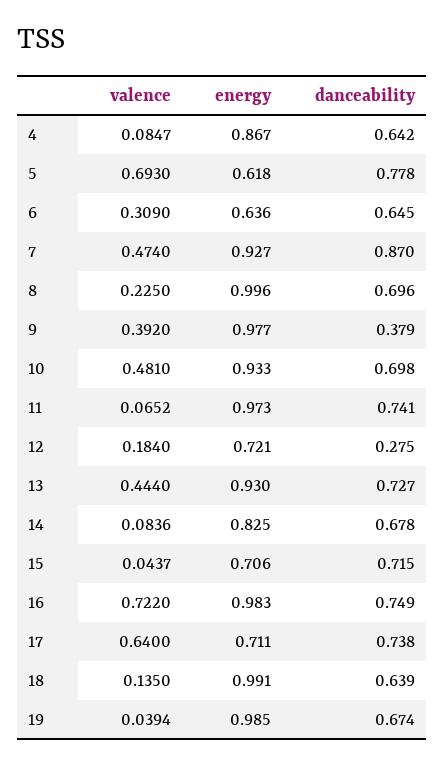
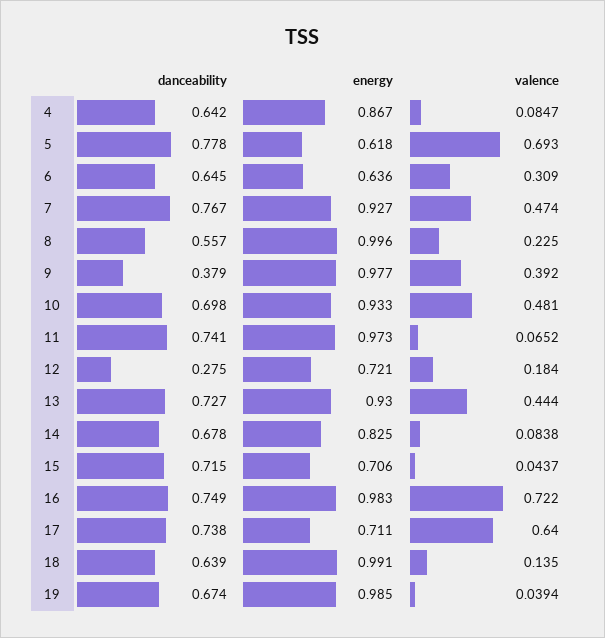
  {
    "valence": {
      "4": 0.0847,
      "5": 0.693,
      "6": 0.309,
      "7": 0.474,
      "8": 0.225,
      "9": 0.392,
      "10": 0.481,
      "11": 0.0652,
      "12": 0.184,
      "13": 0.444,
-     "14": 0.0836,
+     "14": 0.0838,
      "15": 0.0437,
      "16": 0.722,
      "17": 0.64,
      "18": 0.135,
      "19": 0.0394
    },
    "energy": {
      "4": 0.867,
      "5": 0.618,
      "6": 0.636,
      "7": 0.927,
      "8": 0.996,
      "9": 0.977,
      "10": 0.933,
      "11": 0.973,
      "12": 0.721,
      "13": 0.93,
      "14": 0.825,
      "15": 0.706,
      "16": 0.983,
      "17": 0.711,
      "18": 0.991,
      "19": 0.985
    },
    "danceability": {
      "4": 0.642,
      "5": 0.778,
      "6": 0.645,
-     "7": 0.87,
+     "7": 0.767,
-     "8": 0.696,
+     "8": 0.557,
      "9": 0.379,
      "10": 0.698,
      "11": 0.741,
      "12": 0.275,
      "13": 0.727,
      "14": 0.678,
      "15": 0.715,
      "16": 0.749,
      "17": 0.738,
      "18": 0.639,
      "19": 0.674
    }
  }

